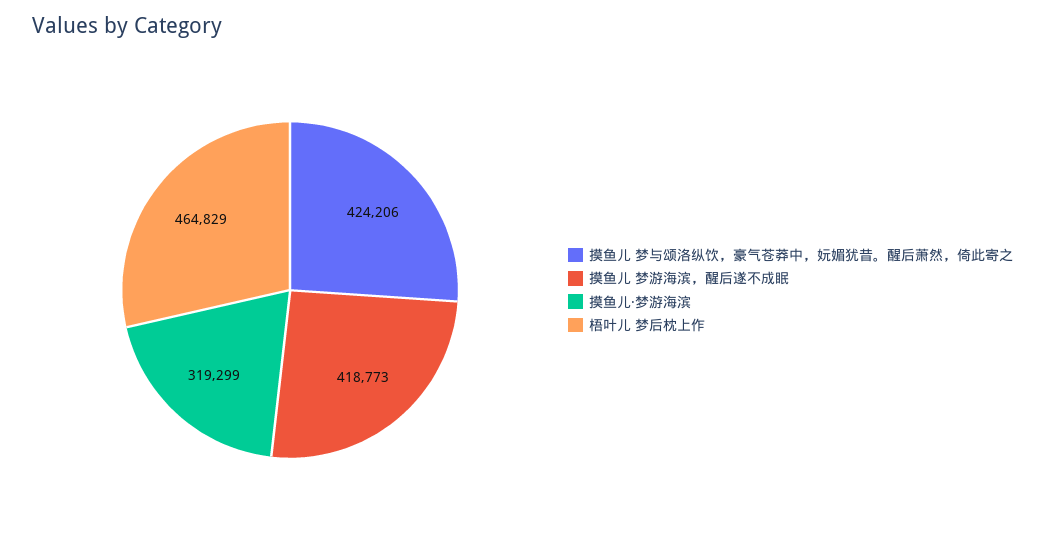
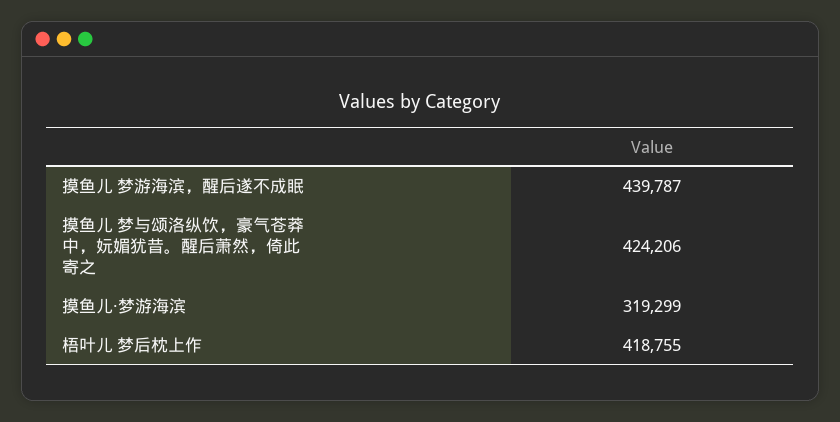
  {
    "摸鱼儿 梦与颂洛纵饮，豪气苍莽中，妩媚犹昔。醒后萧然，倚此寄之": 424206,
-   "摸鱼儿 梦游海滨，醒后遂不成眠": 418773,
+   "摸鱼儿 梦游海滨，醒后遂不成眠": 439787,
    "摸鱼儿·梦游海滨": 319299,
-   "梧叶儿 梦后枕上作": 464829
+   "梧叶儿 梦后枕上作": 418755
  }

